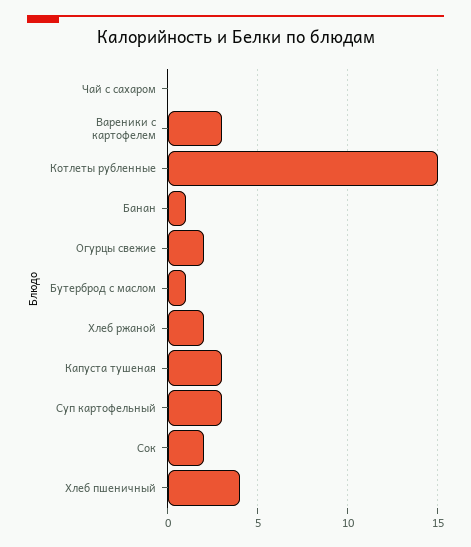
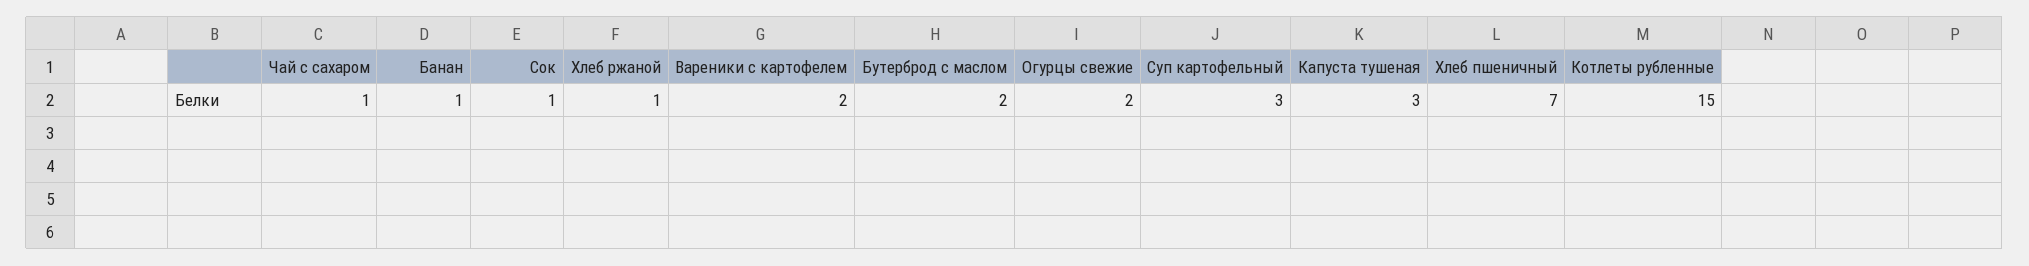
  {
-   "Чай с сахаром": 0,
+   "Чай с сахаром": 1,
-   "Вареники с картофелем": 3,
+   "Вареники с картофелем": 2,
    "Котлеты рубленные": 15,
    "Банан": 1,
    "Огурцы свежие": 2,
-   "Бутерброд с маслом": 1,
+   "Бутерброд с маслом": 2,
-   "Хлеб ржаной": 2,
+   "Хлеб ржаной": 1,
    "Капуста тушеная": 3,
    "Суп картофельный": 3,
-   "Сок": 2,
+   "Сок": 1,
-   "Хлеб пшеничный": 4
+   "Хлеб пшеничный": 7
  }

